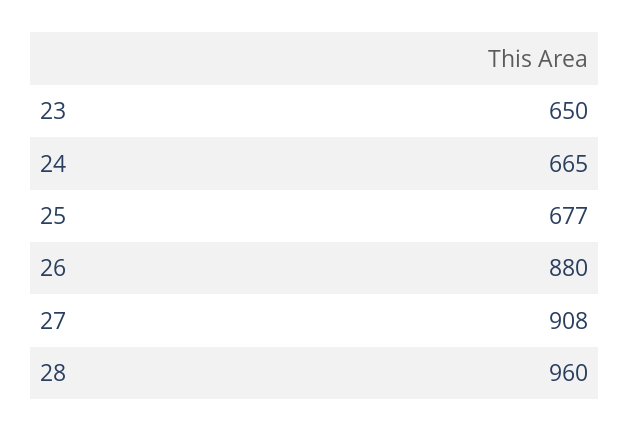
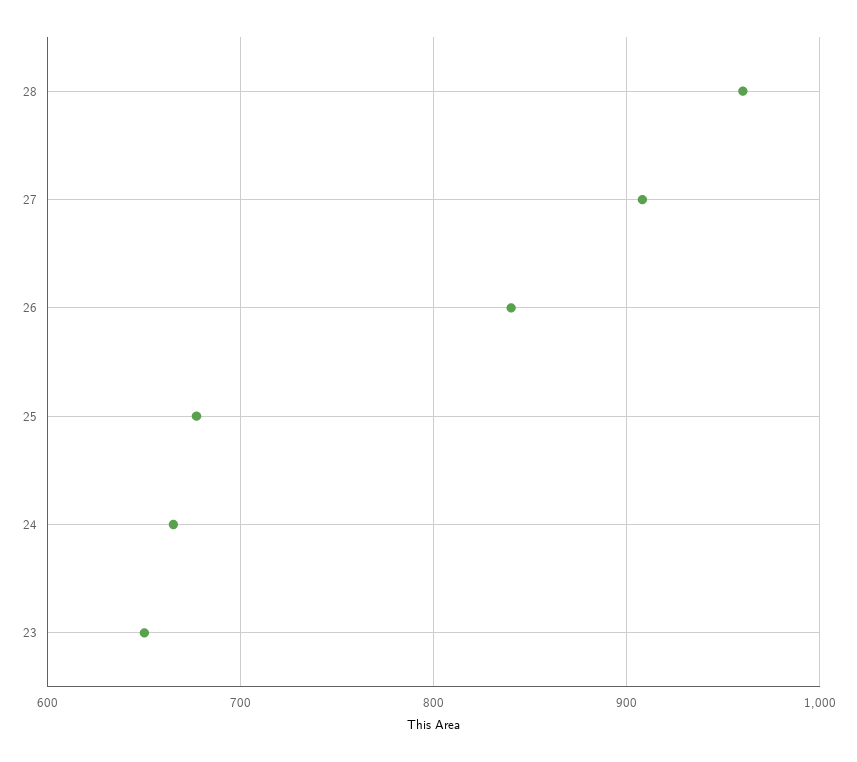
  {
    "23": 650,
    "24": 665,
    "25": 677,
-   "26": 880,
+   "26": 840,
    "27": 908,
    "28": 960
  }

